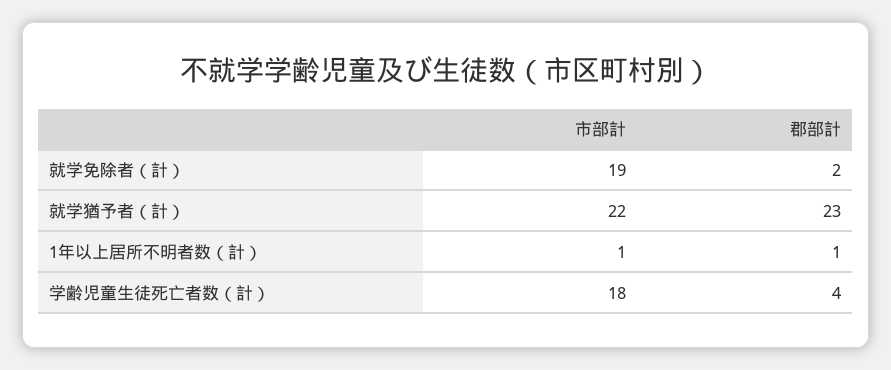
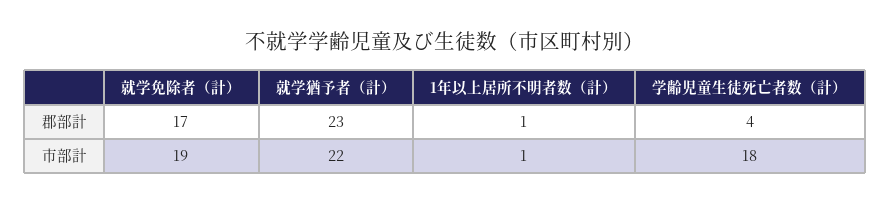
  {
    "市部計": {
      "就学免除者（計）": 19,
      "就学猶予者（計）": 22,
      "1年以上居所不明者数（計）": 1,
      "学齢児童生徒死亡者数（計）": 18
    },
    "郡部計": {
-     "就学免除者（計）": 2,
+     "就学免除者（計）": 17,
      "就学猶予者（計）": 23,
      "1年以上居所不明者数（計）": 1,
      "学齢児童生徒死亡者数（計）": 4
    }
  }

